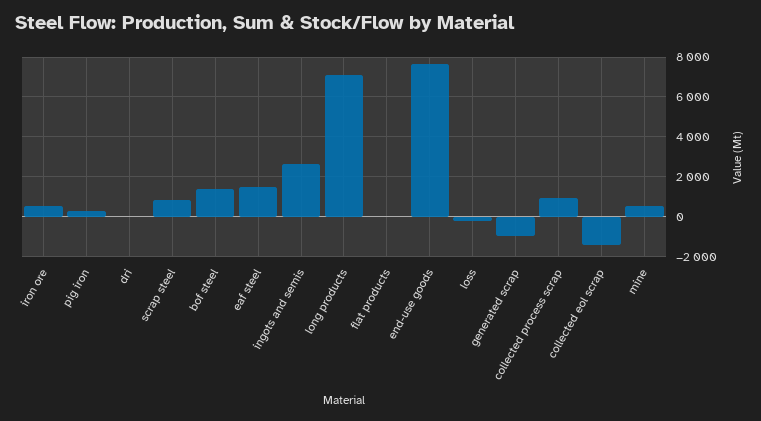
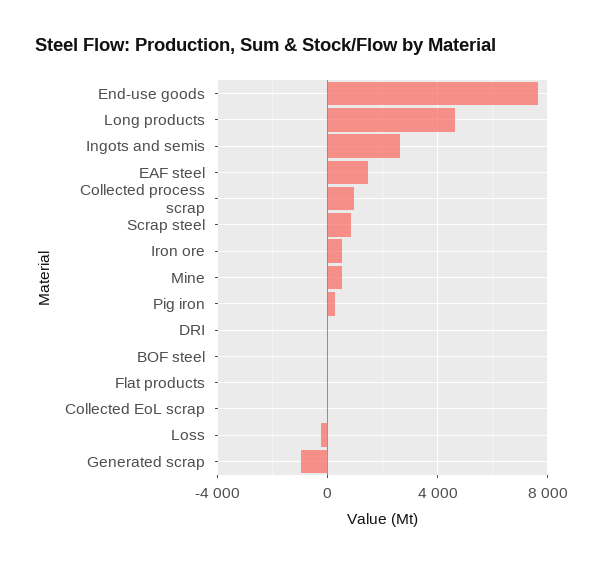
  {
    "iron ore": 500,
    "pig iron": 500,
    "dri": 0,
    "scrap steel": 1000,
-   "bof steel": 1500,
+   "bof steel": 0,
    "eaf steel": 1500,
    "ingots and semis": 2500,
-   "long products": 7000,
+   "long products": 4500,
    "flat products": 0,
    "end-use goods": 7500,
    "loss": 0,
    "generated scrap": -1000,
    "collected process scrap": 1000,
-   "collected eol scrap": -1500,
+   "collected eol scrap": 0,
    "mine": 500
  }

